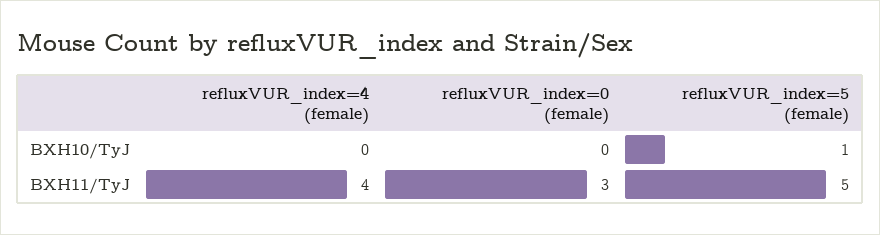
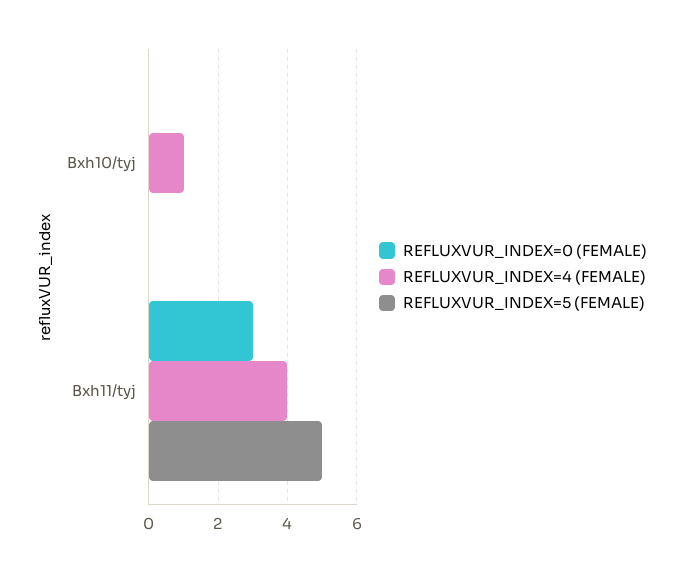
  {
    "refluxVUR_index=4 (female)": {
-     "BXH10/TyJ": 0,
+     "BXH10/TyJ": 1,
      "BXH11/TyJ": 4
    },
    "refluxVUR_index=0 (female)": {
      "BXH10/TyJ": 0,
      "BXH11/TyJ": 3
    },
    "refluxVUR_index=5 (female)": {
-     "BXH10/TyJ": 1,
+     "BXH10/TyJ": 0,
      "BXH11/TyJ": 5
    }
  }

